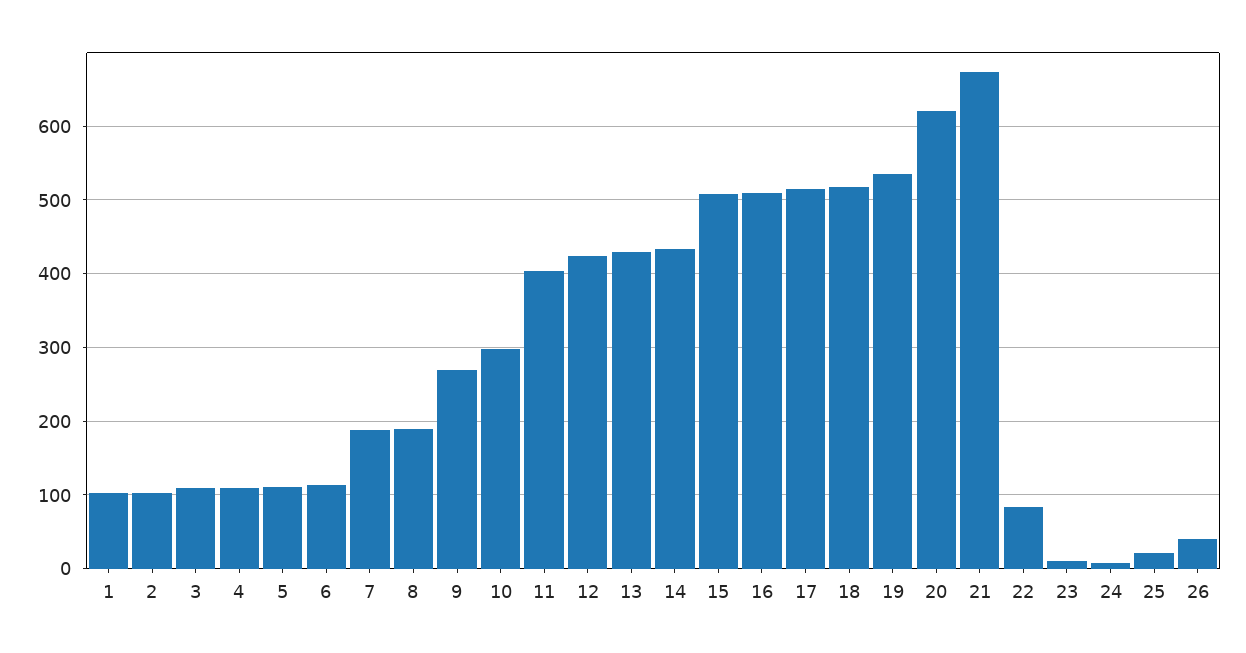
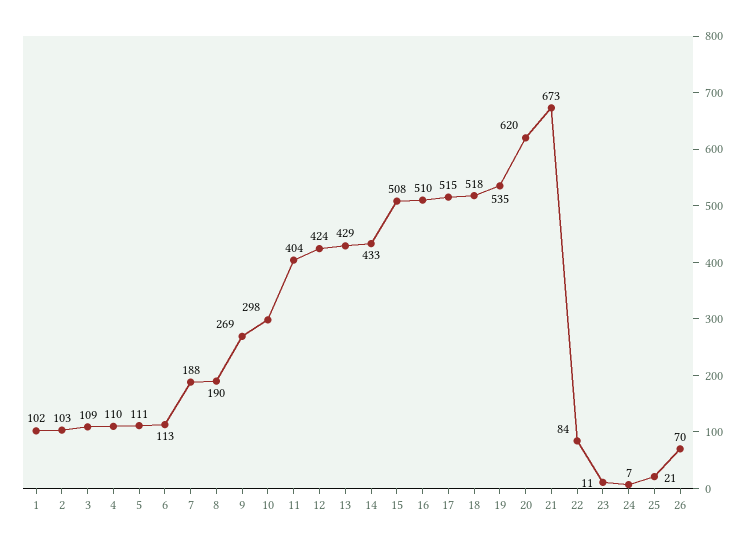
  {
    "1": 102,
    "2": 103,
    "3": 109,
    "4": 110,
    "5": 111,
    "6": 113,
    "7": 188,
    "8": 190,
    "9": 269,
    "10": 298,
    "11": 404,
    "12": 424,
    "13": 429,
    "14": 433,
    "15": 508,
    "16": 510,
    "17": 515,
    "18": 518,
    "19": 535,
    "20": 620,
    "21": 673,
    "22": 84,
    "23": 11,
    "24": 7,
    "25": 21,
-   "26": 40
+   "26": 70
  }

